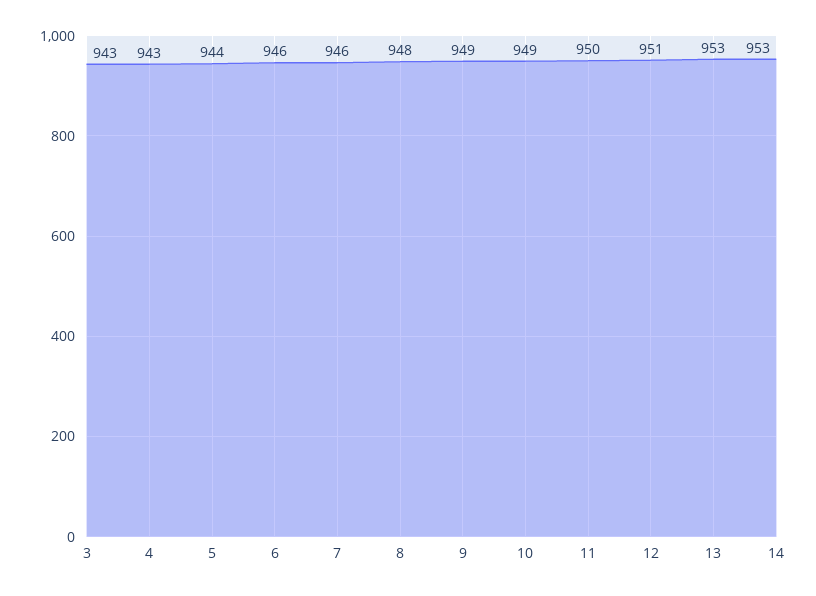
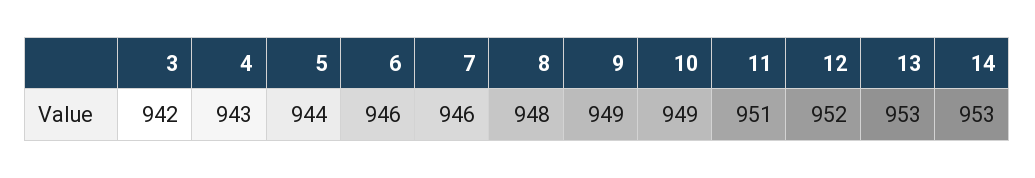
  {
-   "3": 943,
+   "3": 942,
    "4": 943,
    "5": 944,
    "6": 946,
    "7": 946,
    "8": 948,
    "9": 949,
    "10": 949,
-   "11": 950,
+   "11": 951,
-   "12": 951,
+   "12": 952,
    "13": 953,
    "14": 953
  }

